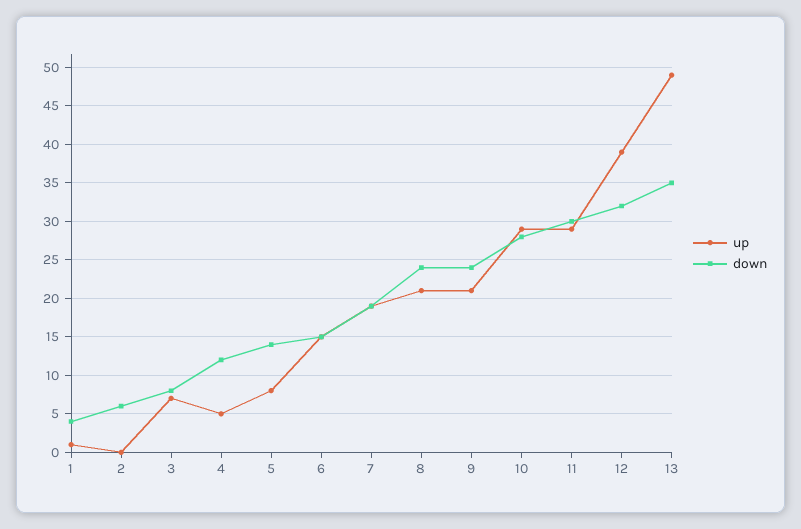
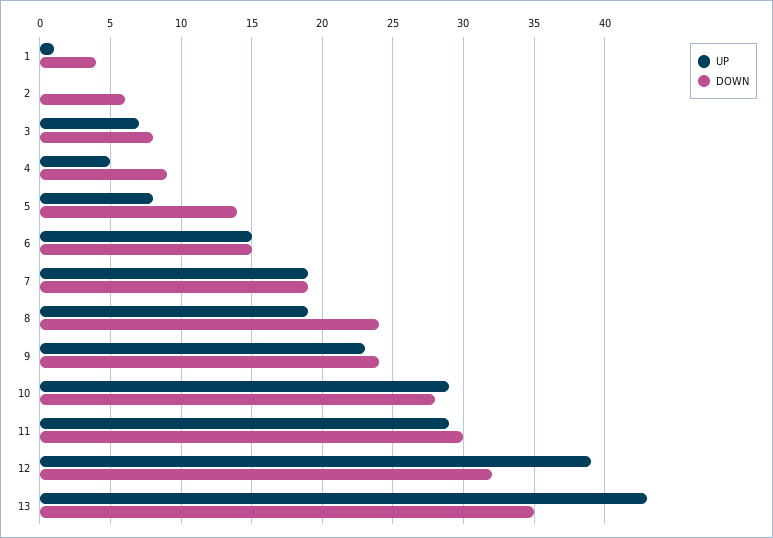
  {
    "up": {
      "1": 1,
      "2": 0,
      "3": 7,
      "4": 5,
      "5": 8,
      "6": 15,
      "7": 19,
-     "8": 21,
+     "8": 19,
-     "9": 21,
+     "9": 23,
      "10": 29,
      "11": 29,
      "12": 39,
-     "13": 49
+     "13": 43
    },
    "down": {
      "1": 4,
      "2": 6,
      "3": 8,
-     "4": 12,
+     "4": 9,
      "5": 14,
      "6": 15,
      "7": 19,
      "8": 24,
      "9": 24,
      "10": 28,
      "11": 30,
      "12": 32,
      "13": 35
    }
  }

